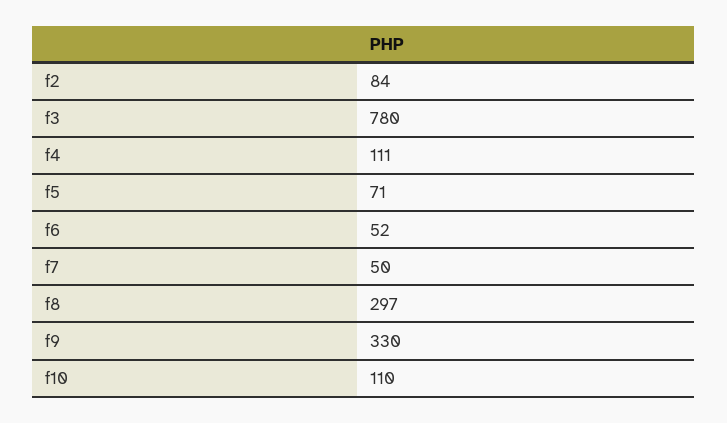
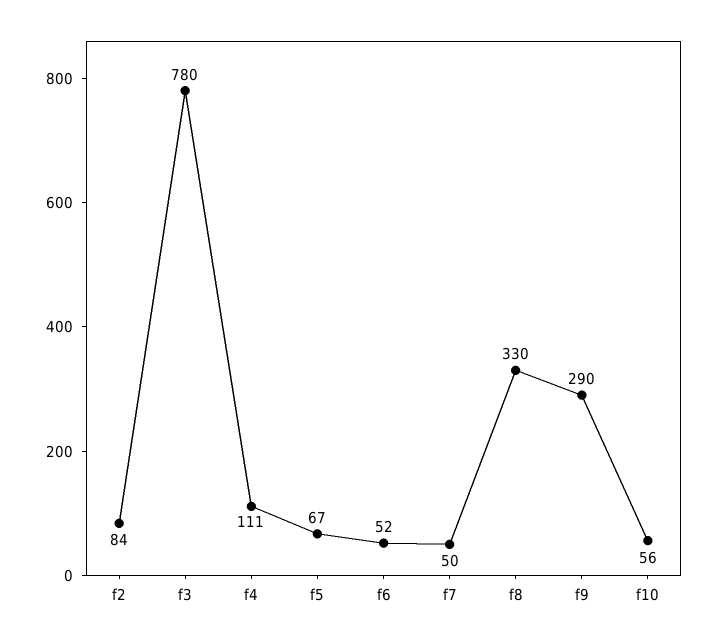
  {
    "f2": 84,
    "f3": 780,
    "f4": 111,
-   "f5": 71,
+   "f5": 67,
    "f6": 52,
    "f7": 50,
-   "f8": 297,
+   "f8": 330,
-   "f9": 330,
+   "f9": 290,
-   "f10": 110
+   "f10": 56
  }

